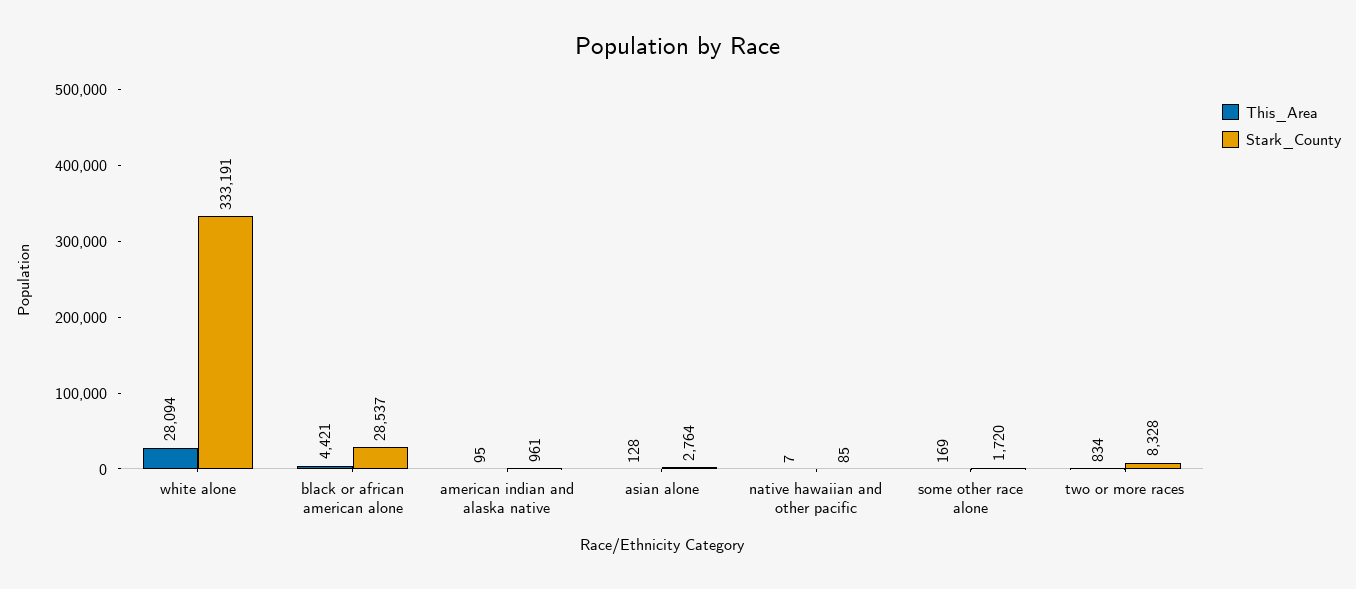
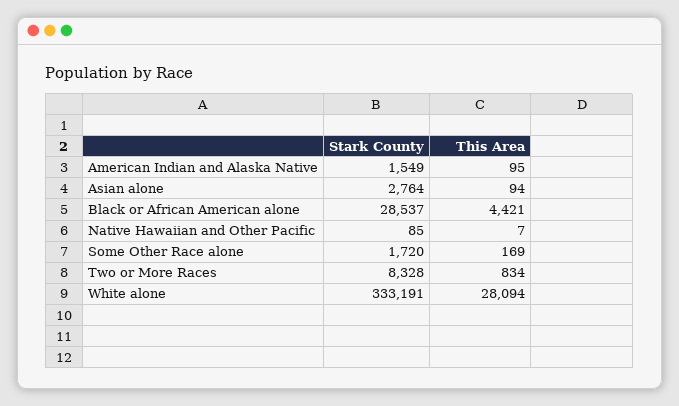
  {
    "This_Area": {
      "white alone": 28094,
      "black or african american alone": 4421,
      "american indian and alaska native": 95,
-     "asian alone": 128,
+     "asian alone": 94,
      "native hawaiian and other pacific": 7,
      "some other race alone": 169,
      "two or more races": 834
    },
    "Stark_County": {
      "white alone": 333191,
      "black or african american alone": 28537,
-     "american indian and alaska native": 961,
+     "american indian and alaska native": 1549,
      "asian alone": 2764,
      "native hawaiian and other pacific": 85,
      "some other race alone": 1720,
      "two or more races": 8328
    }
  }

